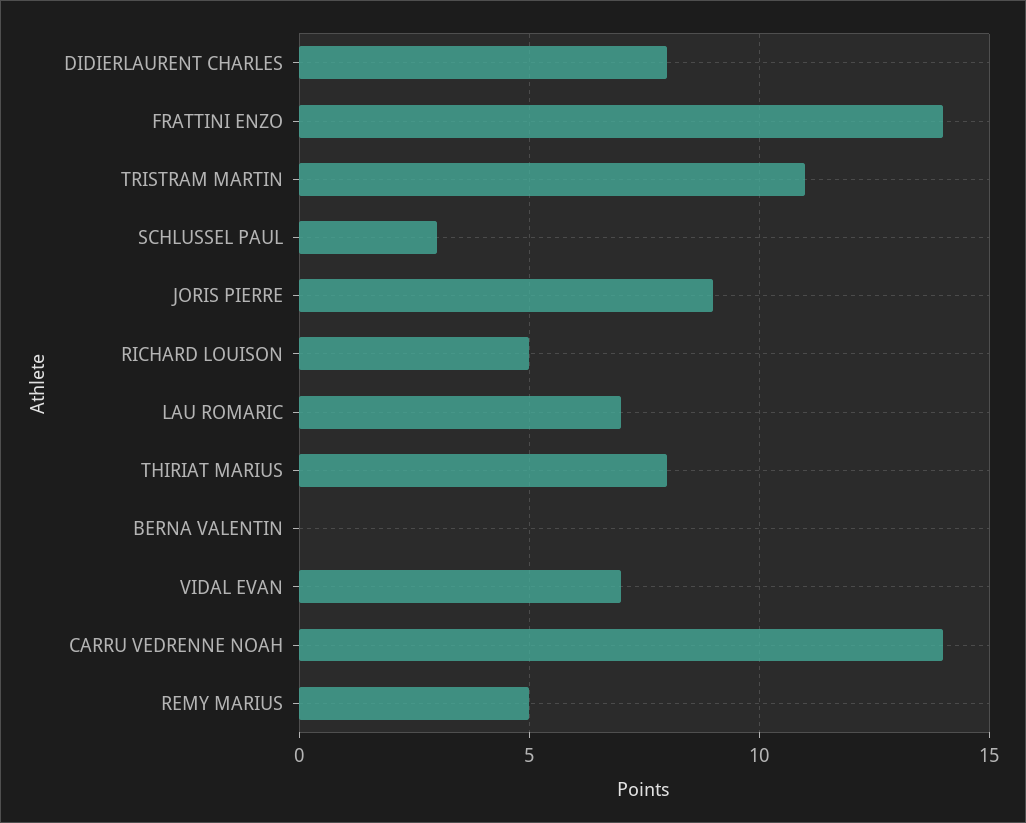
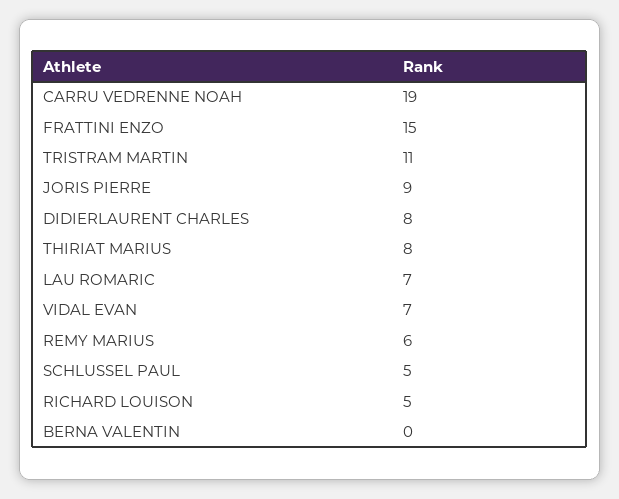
  {
    "DIDIERLAURENT CHARLES": 8,
-   "FRATTINI ENZO": 14,
+   "FRATTINI ENZO": 15,
    "TRISTRAM MARTIN": 11,
-   "SCHLUSSEL PAUL": 3,
+   "SCHLUSSEL PAUL": 5,
    "JORIS PIERRE": 9,
    "RICHARD LOUISON": 5,
    "LAU ROMARIC": 7,
    "THIRIAT MARIUS": 8,
    "BERNA VALENTIN": 0,
    "VIDAL EVAN": 7,
-   "CARRU VEDRENNE NOAH": 14,
+   "CARRU VEDRENNE NOAH": 19,
-   "REMY MARIUS": 5
+   "REMY MARIUS": 6
  }

